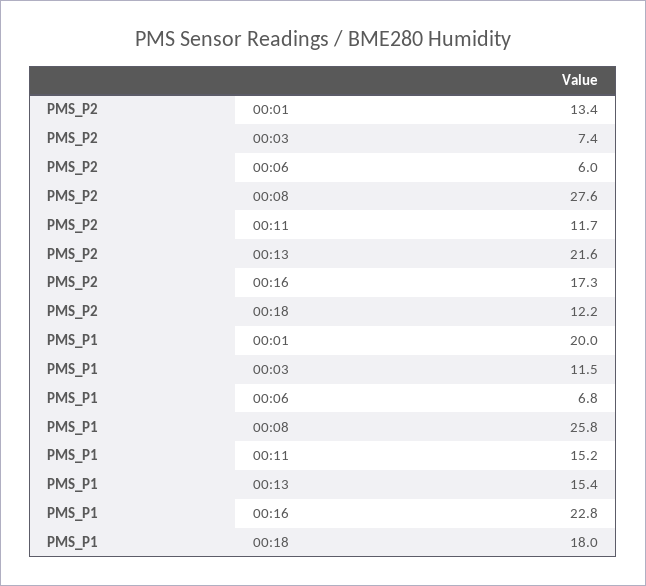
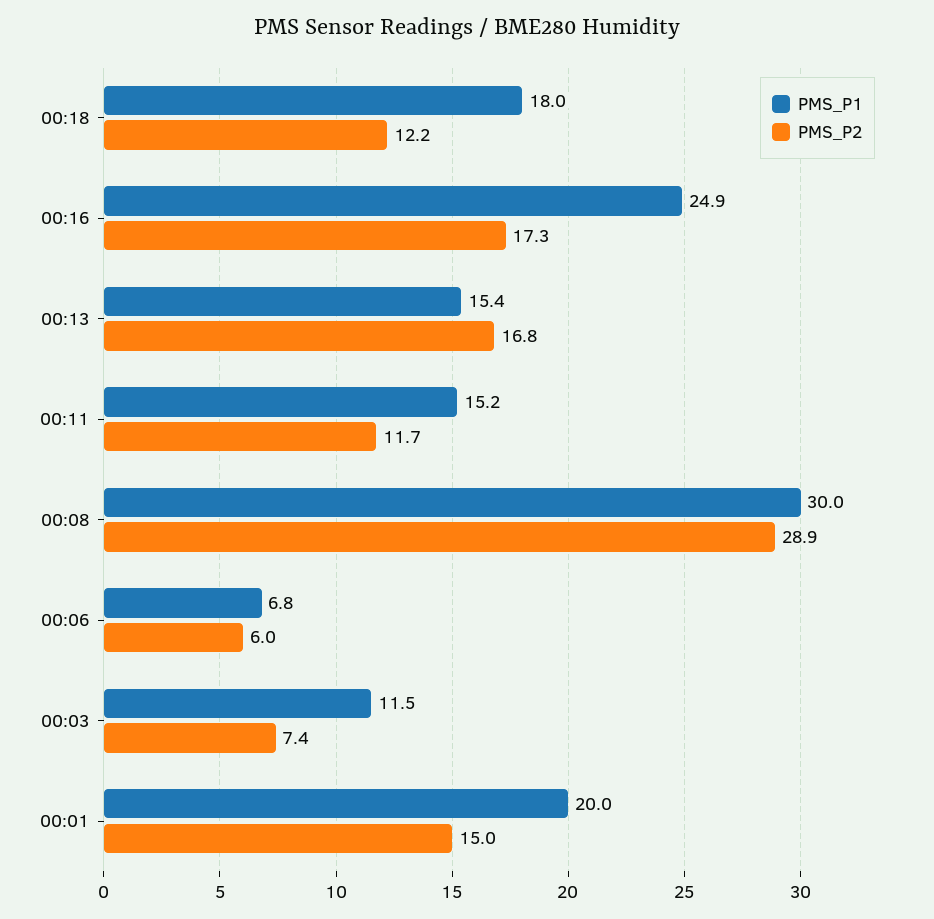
  {
    "PMS_P2": {
-     "00:01": 13.4,
+     "00:01": 15,
      "00:03": 7.4,
      "00:06": 6,
-     "00:08": 27.6,
+     "00:08": 28.9,
      "00:11": 11.7,
-     "00:13": 21.6,
+     "00:13": 16.8,
      "00:16": 17.3,
      "00:18": 12.2
    },
    "PMS_P1": {
      "00:01": 20,
      "00:03": 11.5,
      "00:06": 6.8,
-     "00:08": 25.8,
+     "00:08": 30,
      "00:11": 15.2,
      "00:13": 15.4,
-     "00:16": 22.8,
+     "00:16": 24.9,
      "00:18": 18
    }
  }

